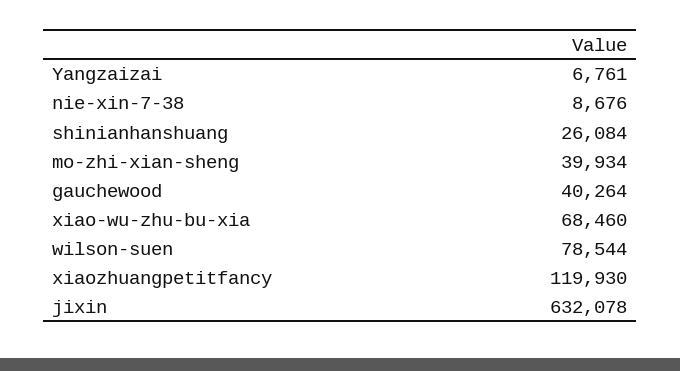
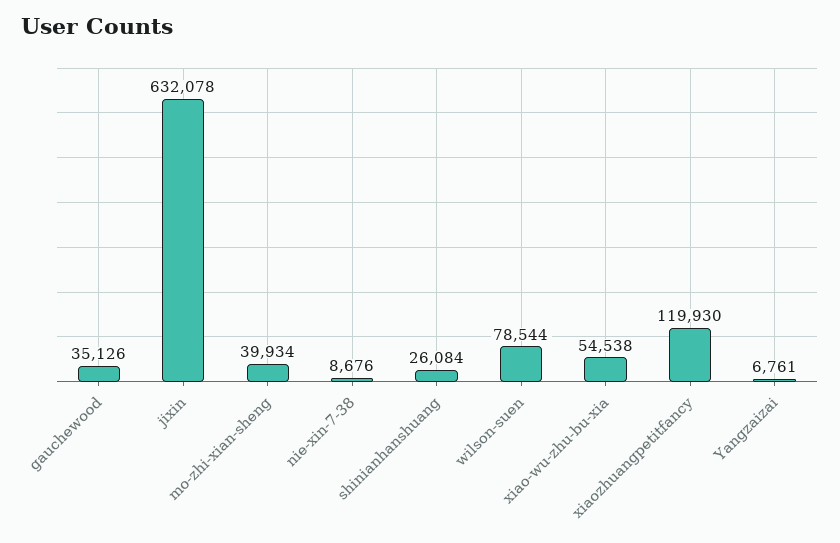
  {
    "Yangzaizai": 6761,
    "nie-xin-7-38": 8676,
    "shinianhanshuang": 26084,
    "mo-zhi-xian-sheng": 39934,
-   "gauchewood": 40264,
+   "gauchewood": 35126,
-   "xiao-wu-zhu-bu-xia": 68460,
+   "xiao-wu-zhu-bu-xia": 54538,
    "wilson-suen": 78544,
    "xiaozhuangpetitfancy": 119930,
    "jixin": 632078
  }

